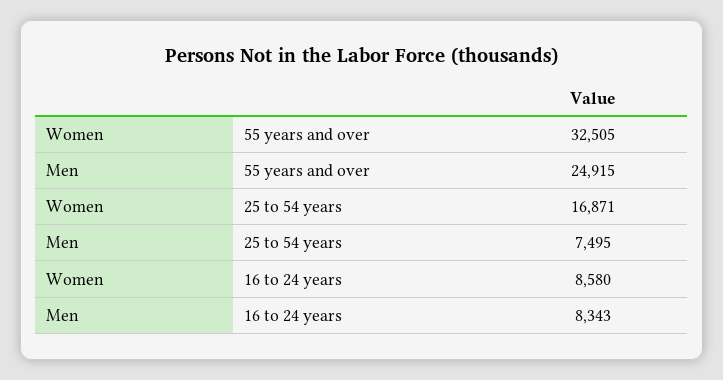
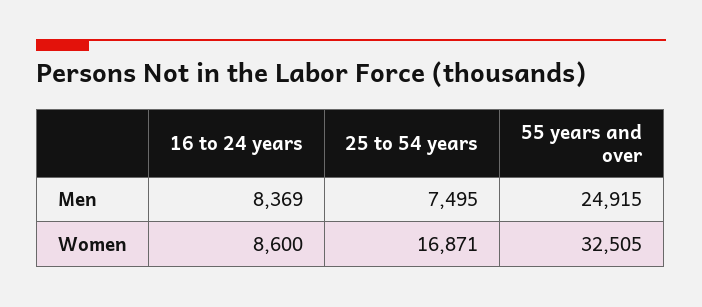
  {
    "Women": {
      "55 years and over": 32505,
      "25 to 54 years": 16871,
-     "16 to 24 years": 8580
+     "16 to 24 years": 8600
    },
    "Men": {
      "55 years and over": 24915,
      "25 to 54 years": 7495,
-     "16 to 24 years": 8343
+     "16 to 24 years": 8369
    }
  }

